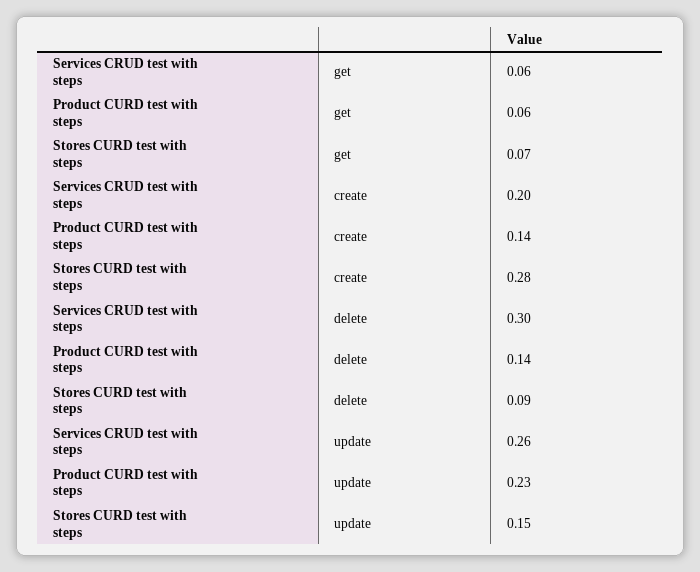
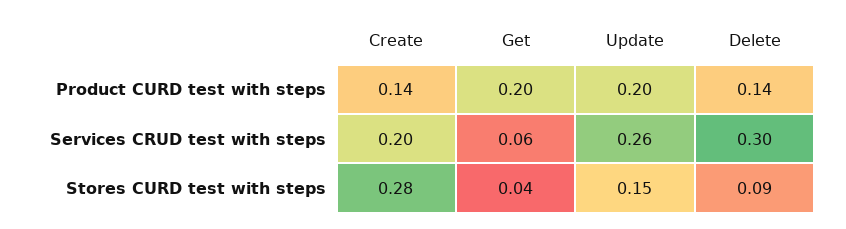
  {
    "Services CRUD test with steps": {
      "get": 0.06,
      "create": 0.2,
      "delete": 0.3,
      "update": 0.26
    },
    "Product CURD test with steps": {
-     "get": 0.06,
+     "get": 0.2,
      "create": 0.14,
      "delete": 0.14,
-     "update": 0.23
+     "update": 0.2
    },
    "Stores CURD test with steps": {
-     "get": 0.07,
+     "get": 0.04,
      "create": 0.28,
      "delete": 0.09,
      "update": 0.15
    }
  }

